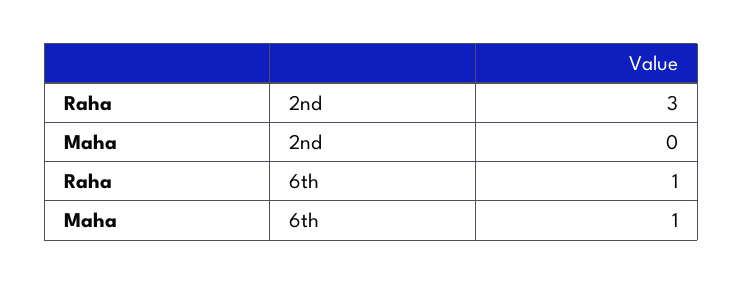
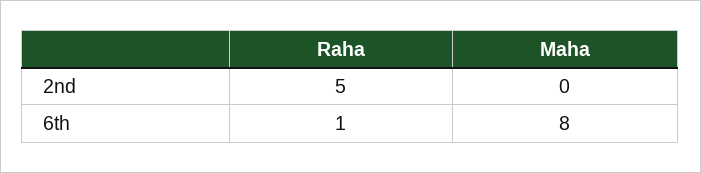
  {
    "Raha": {
-     "2nd": 3,
+     "2nd": 5,
      "6th": 1
    },
    "Maha": {
      "2nd": 0,
-     "6th": 1
+     "6th": 8
    }
  }

